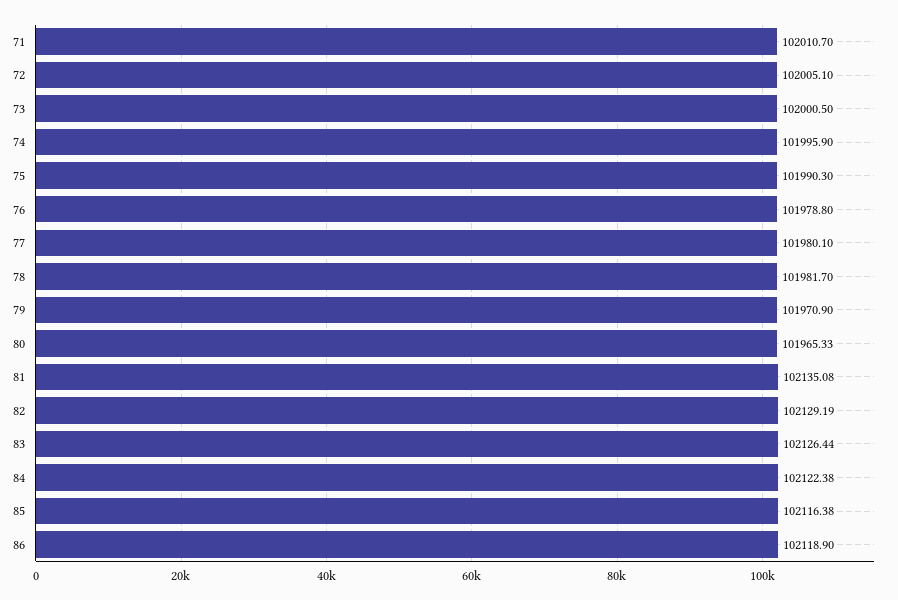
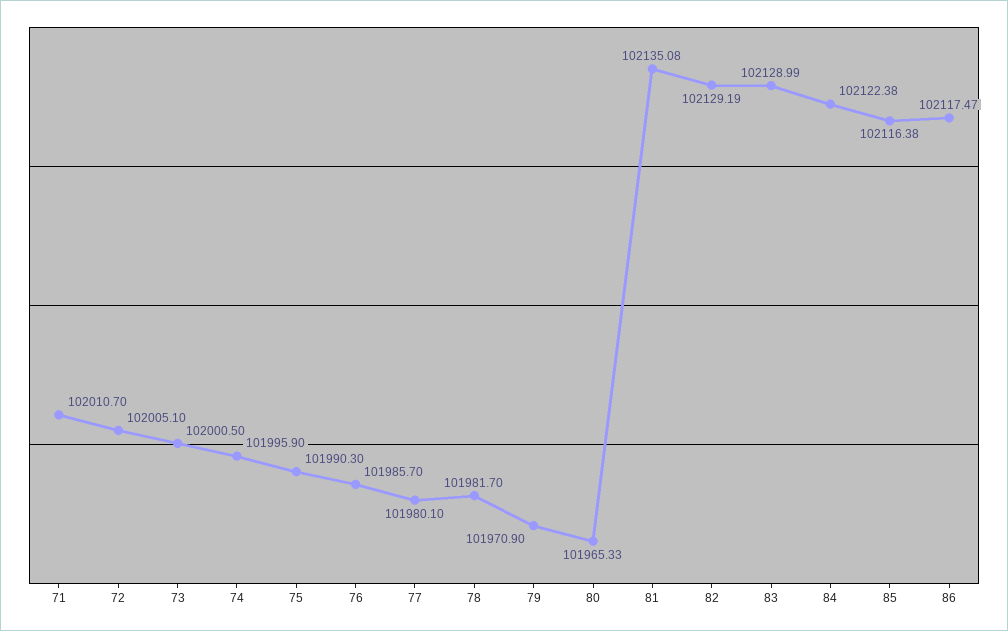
  {
    "71": 102010.7,
    "72": 102005.1,
    "73": 102000.5,
    "74": 101995.9,
    "75": 101990.3,
-   "76": 101978.8,
+   "76": 101985.7,
    "77": 101980.1,
    "78": 101981.7,
    "79": 101970.9,
    "80": 101965.33,
    "81": 102135.08,
    "82": 102129.19,
-   "83": 102126.44,
+   "83": 102128.99,
    "84": 102122.38,
    "85": 102116.38,
-   "86": 102118.9
+   "86": 102117.47
  }

